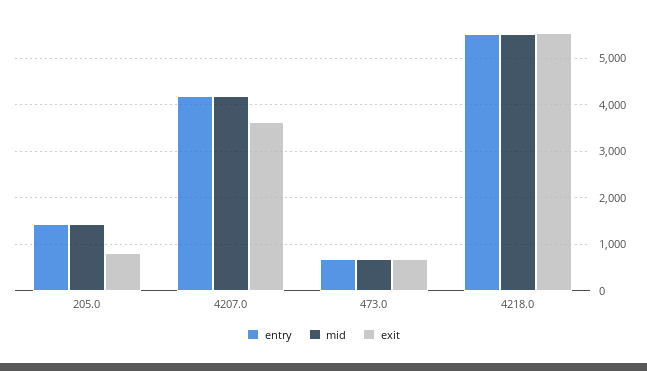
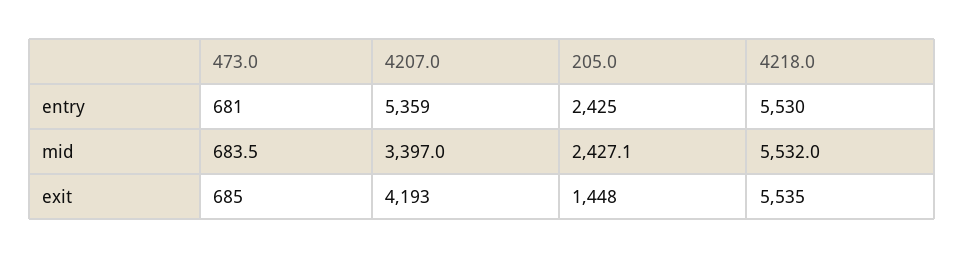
  {
    "entry": {
-     "205.0": 1400,
+     "205.0": 2425,
-     "4207.0": 4200,
+     "4207.0": 5359,
      "473.0": 681,
      "4218.0": 5530
    },
    "mid": {
-     "205.0": 1400,
+     "205.0": 2427.1,
-     "4207.0": 4200,
+     "4207.0": 3397,
      "473.0": 683.5,
      "4218.0": 5532
    },
    "exit": {
-     "205.0": 800,
+     "205.0": 1448,
-     "4207.0": 3600,
+     "4207.0": 4193,
      "473.0": 685,
      "4218.0": 5535
    }
  }

